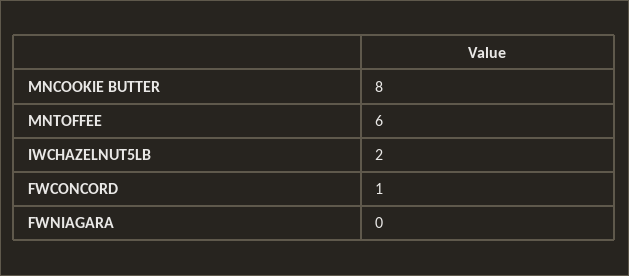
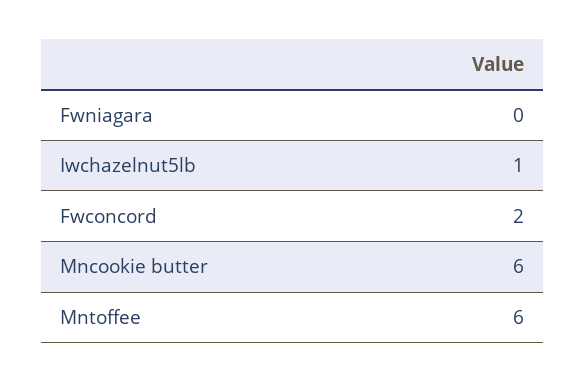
  {
-   "MNCOOKIE BUTTER": 8,
+   "MNCOOKIE BUTTER": 6,
    "MNTOFFEE": 6,
-   "IWCHAZELNUT5LB": 2,
+   "IWCHAZELNUT5LB": 1,
-   "FWCONCORD": 1,
+   "FWCONCORD": 2,
    "FWNIAGARA": 0
  }

